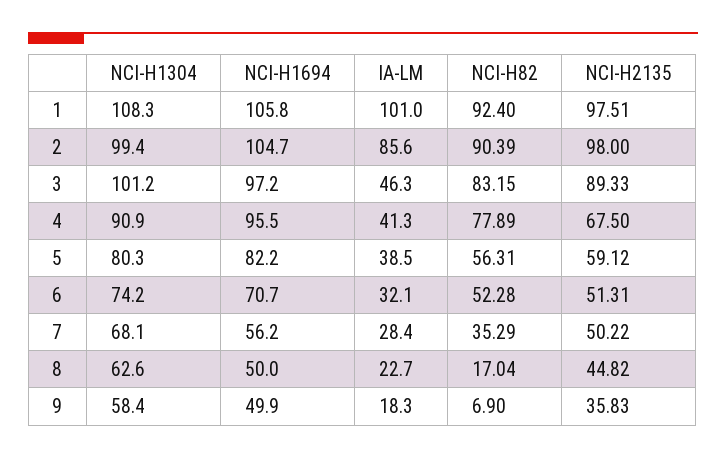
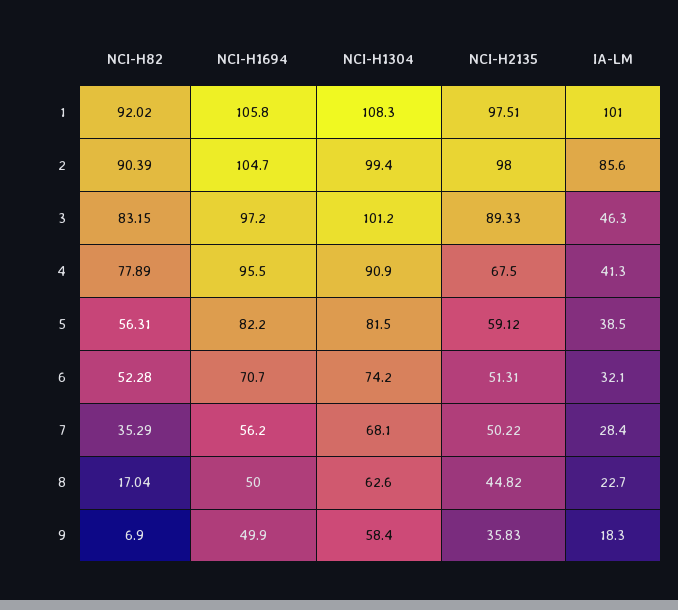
  {
    "NCI-H1304": {
      "1": 108.3,
      "2": 99.4,
      "3": 101.2,
      "4": 90.9,
-     "5": 80.3,
+     "5": 81.5,
      "6": 74.2,
      "7": 68.1,
      "8": 62.6,
      "9": 58.4
    },
    "NCI-H1694": {
      "1": 105.8,
      "2": 104.7,
      "3": 97.2,
      "4": 95.5,
      "5": 82.2,
      "6": 70.7,
      "7": 56.2,
      "8": 50,
      "9": 49.9
    },
    "IA-LM": {
      "1": 101,
      "2": 85.6,
      "3": 46.3,
      "4": 41.3,
      "5": 38.5,
      "6": 32.1,
      "7": 28.4,
      "8": 22.7,
      "9": 18.3
    },
    "NCI-H82": {
-     "1": 92.4,
+     "1": 92.02,
      "2": 90.39,
      "3": 83.15,
      "4": 77.89,
      "5": 56.31,
      "6": 52.28,
      "7": 35.29,
      "8": 17.04,
      "9": 6.9
    },
    "NCI-H2135": {
      "1": 97.51,
      "2": 98,
      "3": 89.33,
      "4": 67.5,
      "5": 59.12,
      "6": 51.31,
      "7": 50.22,
      "8": 44.82,
      "9": 35.83
    }
  }

